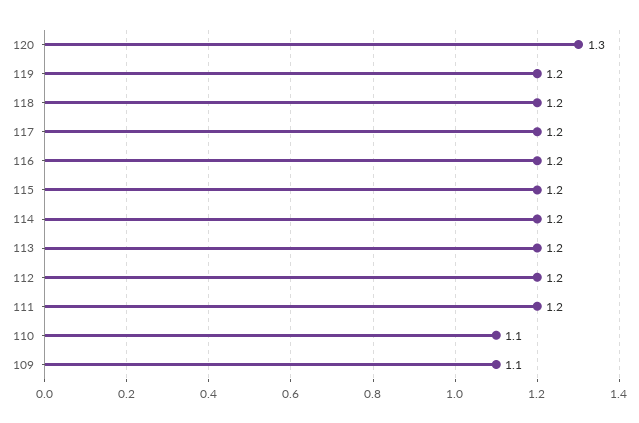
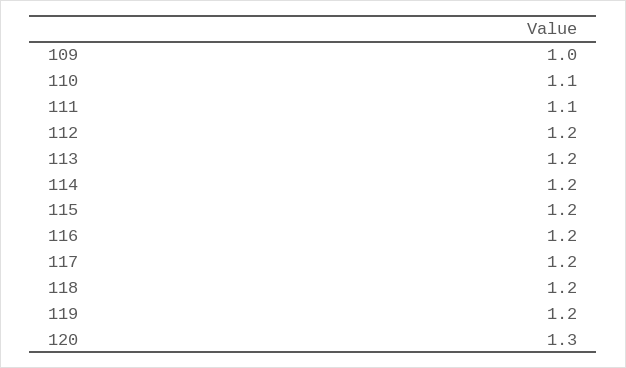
  {
    "120": 1.3,
    "119": 1.2,
    "118": 1.2,
    "117": 1.2,
    "116": 1.2,
    "115": 1.2,
    "114": 1.2,
    "113": 1.2,
    "112": 1.2,
-   "111": 1.2,
+   "111": 1.1,
    "110": 1.1,
-   "109": 1.1
+   "109": 1
  }

